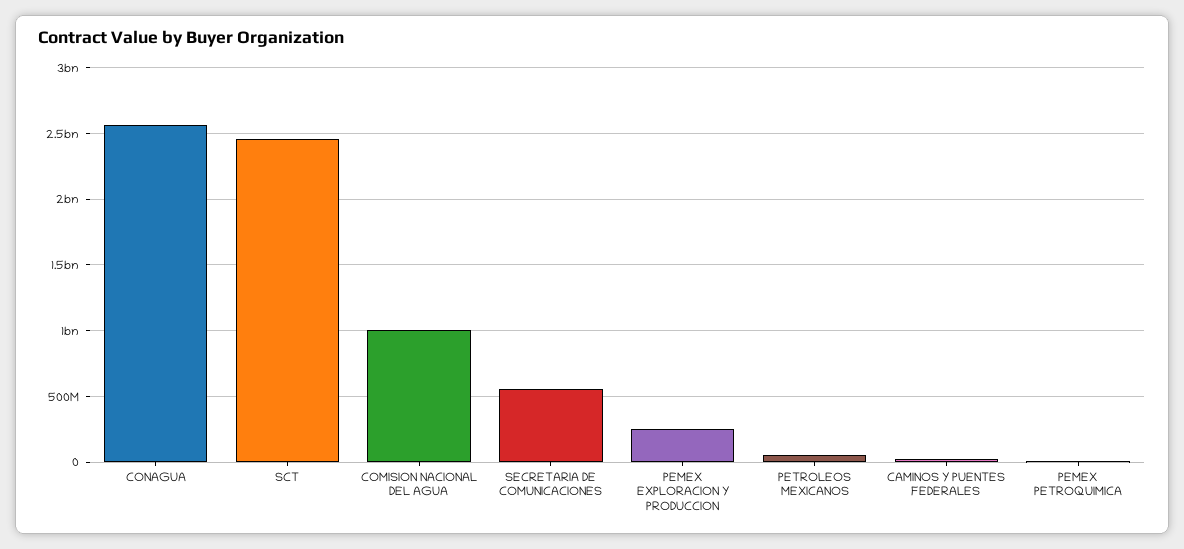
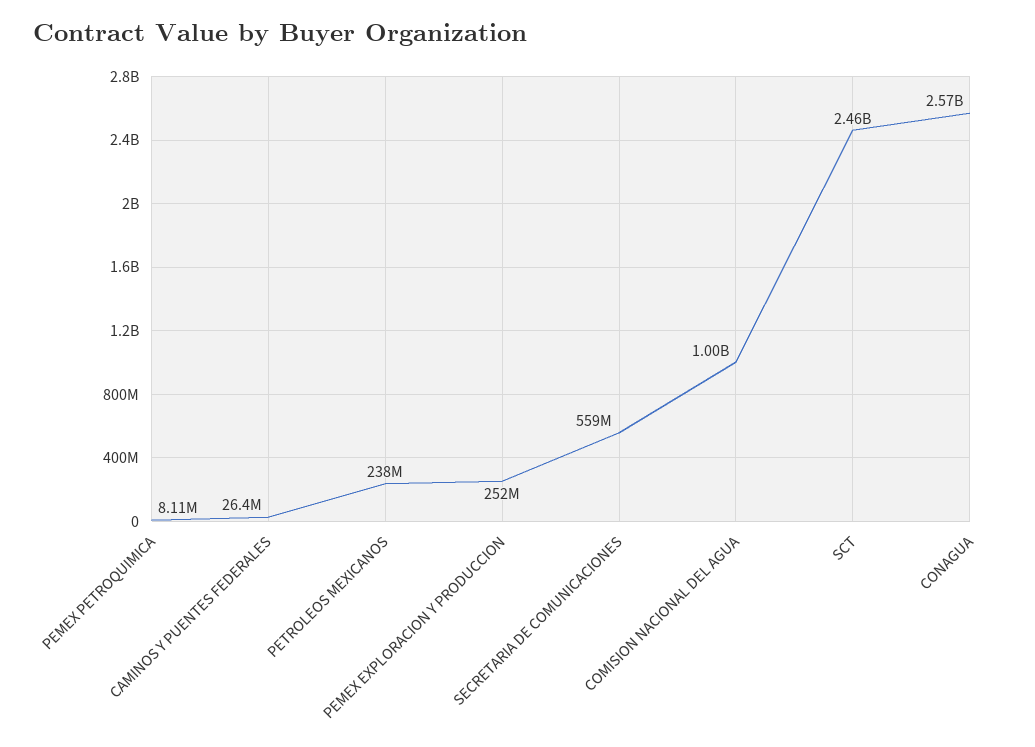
  {
    "CONAGUA": 2570000000,
    "SCT": 2460000000,
    "COMISION NACIONAL DEL AGUA": 1000000000,
    "SECRETARIA DE COMUNICACIONES": 559000000,
    "PEMEX EXPLORACION Y PRODUCCION": 252000000,
-   "PETROLEOS MEXICANOS": 50000000,
+   "PETROLEOS MEXICANOS": 238000000,
    "CAMINOS Y PUENTES FEDERALES": 26400000,
    "PEMEX PETROQUIMICA": 8110000
  }

